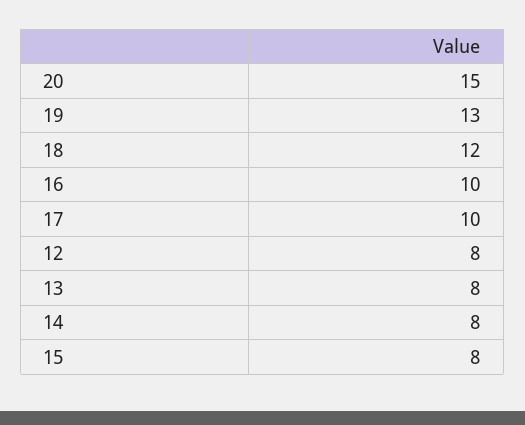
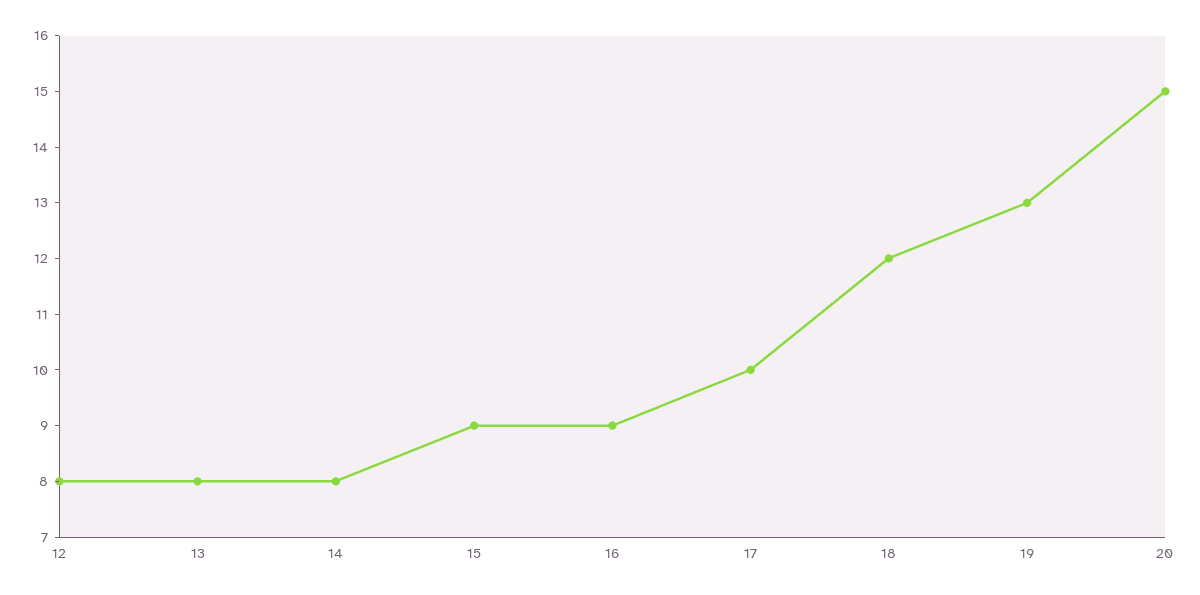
  {
    "20": 15,
    "19": 13,
    "18": 12,
-   "16": 10,
+   "16": 9,
    "17": 10,
    "12": 8,
    "13": 8,
    "14": 8,
-   "15": 8
+   "15": 9
  }

